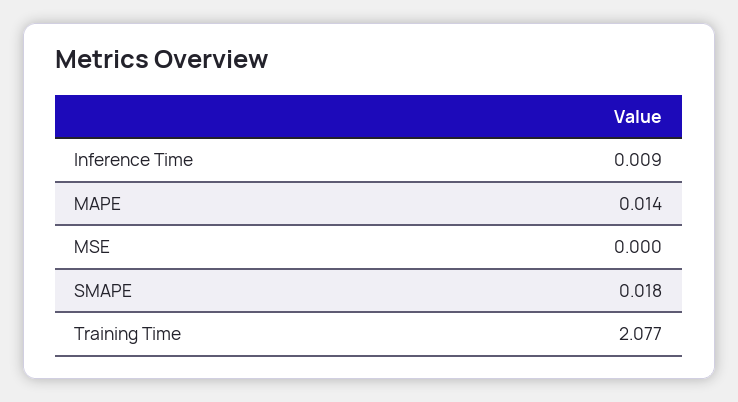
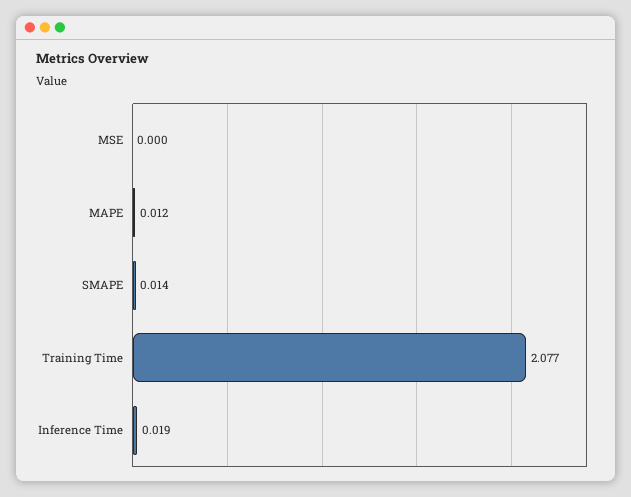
  {
-   "Inference Time": 0.009,
+   "Inference Time": 0.019,
-   "MAPE": 0.014,
+   "MAPE": 0.012,
    "MSE": 0,
-   "SMAPE": 0.018,
+   "SMAPE": 0.014,
    "Training Time": 2.077
  }

